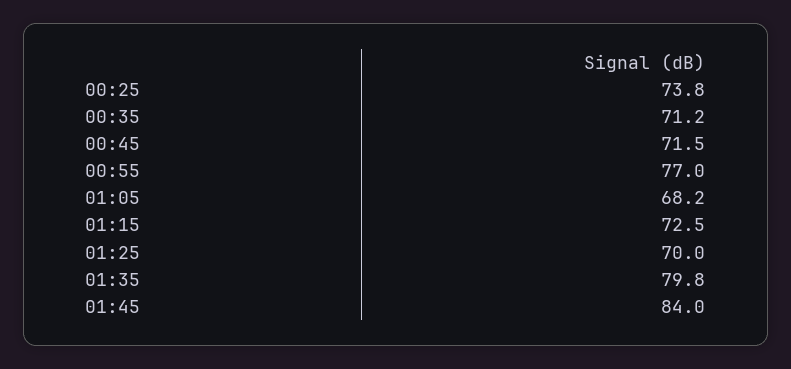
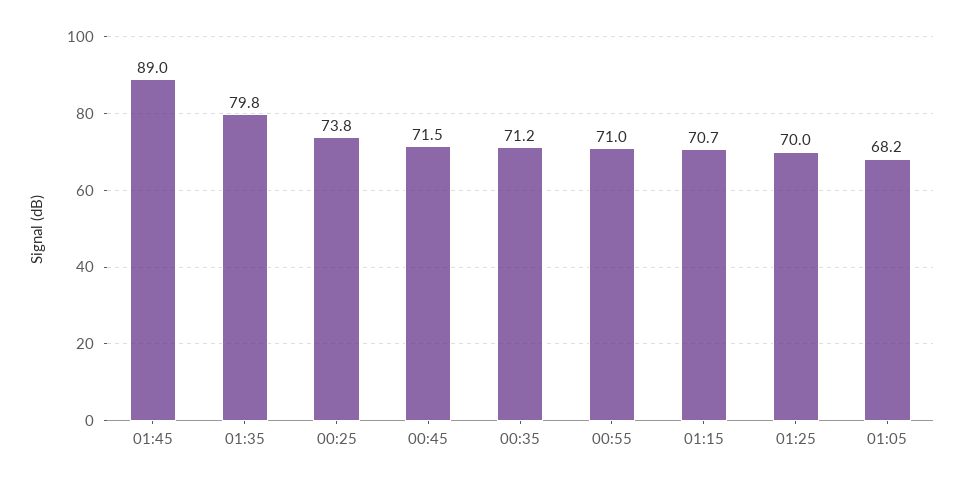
  {
    "00:25": 73.8,
    "00:35": 71.2,
    "00:45": 71.5,
-   "00:55": 77,
+   "00:55": 71,
    "01:05": 68.2,
-   "01:15": 72.5,
+   "01:15": 70.7,
    "01:25": 70,
    "01:35": 79.8,
-   "01:45": 84
+   "01:45": 89
  }

